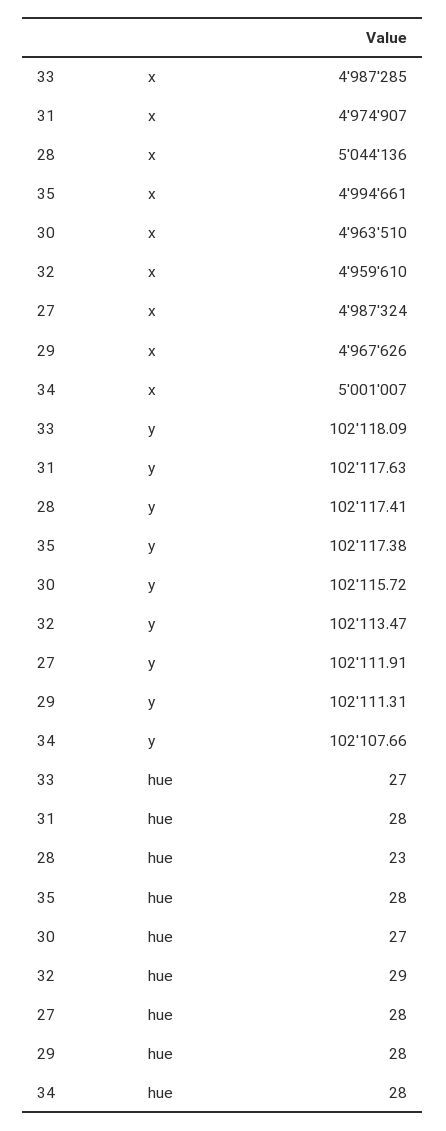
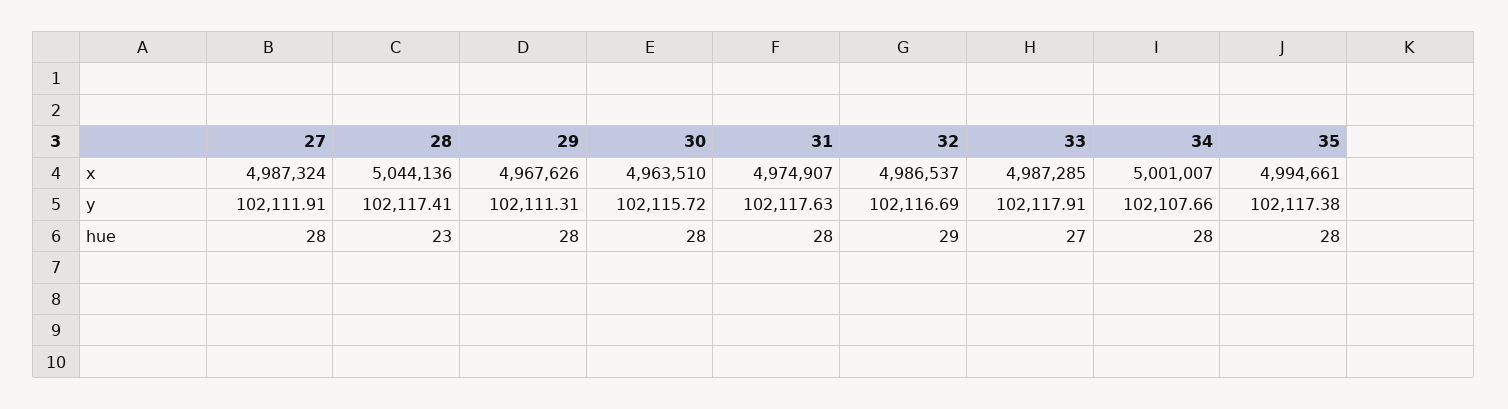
  {
    "33": {
      "x": 4987285,
-     "y": 102118.09,
+     "y": 102117.91,
      "hue": 27
    },
    "31": {
      "x": 4974907,
      "y": 102117.63,
      "hue": 28
    },
    "28": {
      "x": 5044136,
      "y": 102117.41,
      "hue": 23
    },
    "35": {
      "x": 4994661,
      "y": 102117.38,
      "hue": 28
    },
    "30": {
      "x": 4963510,
      "y": 102115.72,
-     "hue": 27
+     "hue": 28
    },
    "32": {
-     "x": 4959610,
+     "x": 4986537,
-     "y": 102113.47,
+     "y": 102116.69,
      "hue": 29
    },
    "27": {
      "x": 4987324,
      "y": 102111.91,
      "hue": 28
    },
    "29": {
      "x": 4967626,
      "y": 102111.31,
      "hue": 28
    },
    "34": {
      "x": 5001007,
      "y": 102107.66,
      "hue": 28
    }
  }

